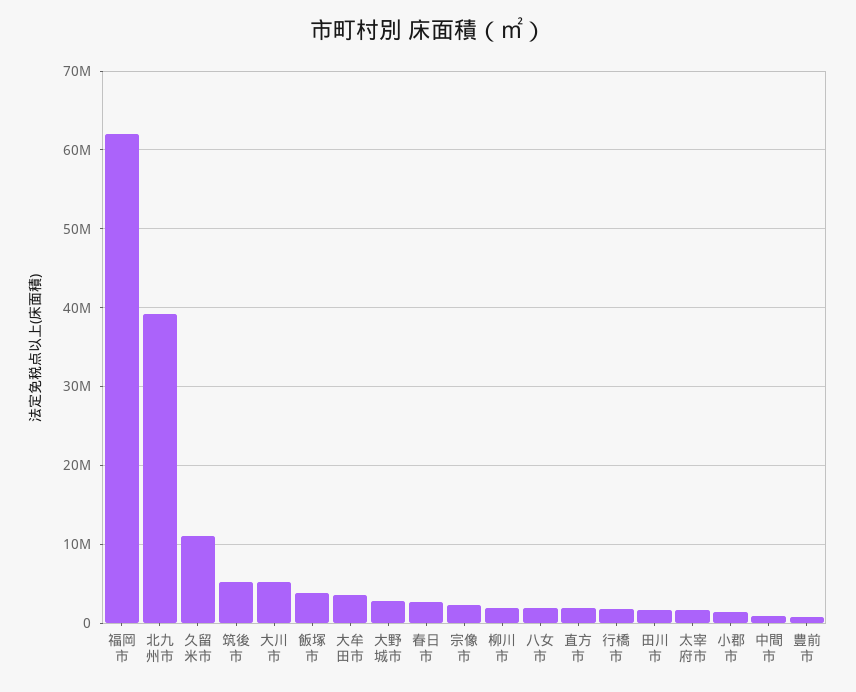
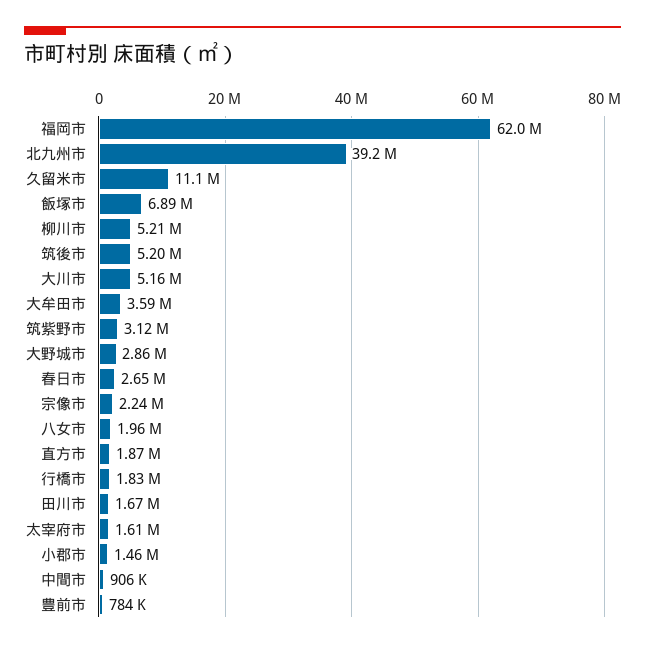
  {
    "福岡市": 62000000,
    "北九州市": 39200000,
    "久留米市": 11100000,
    "筑後市": 5200000,
    "大川市": 5160000,
-   "飯塚市": 4000000,
+   "飯塚市": 6890000,
    "大牟田市": 3590000,
    "大野城市": 2860000,
    "春日市": 2650000,
    "宗像市": 2240000,
-   "柳川市": 2000000,
+   "柳川市": 5210000,
    "八女市": 1960000,
    "直方市": 1870000,
    "行橋市": 1830000,
    "田川市": 1670000,
    "太宰府市": 1610000,
    "小郡市": 1460000,
    "中間市": 906000,
-   "豊前市": 784000
+   "豊前市": 784000,
+   "筑紫野市": 3120000
  }

